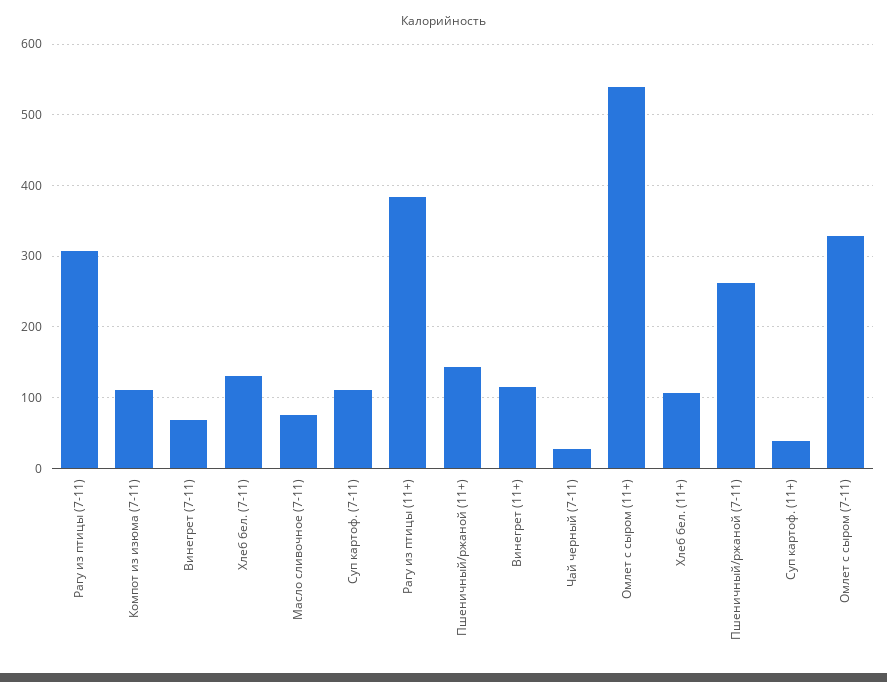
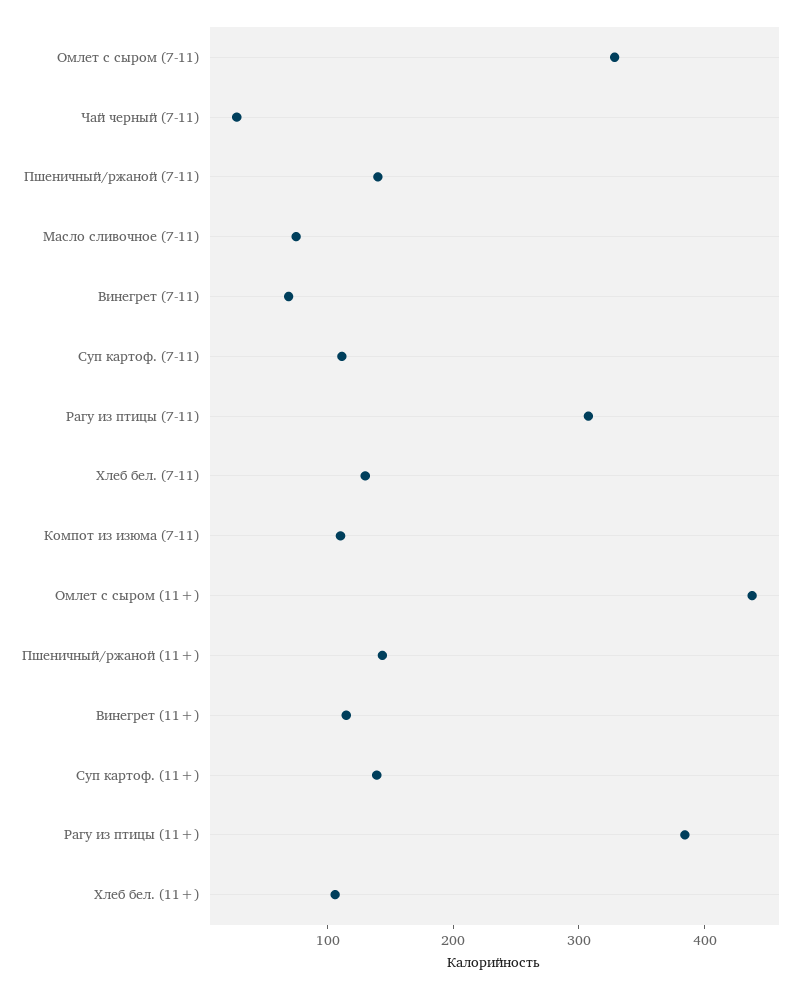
  {
    "Рагу из птицы (7-11)": 310,
    "Компот из изюма (7-11)": 110,
    "Винегрет (7-11)": 70,
    "Хлеб бел. (7-11)": 130,
    "Масло сливочное (7-11)": 70,
    "Суп картоф. (7-11)": 110,
    "Рагу из птицы (11+)": 380,
    "Пшеничный/ржаной (11+)": 140,
    "Винегрет (11+)": 110,
    "Чай черный (7-11)": 30,
-   "Омлет с сыром (11+)": 540,
+   "Омлет с сыром (11+)": 440,
    "Хлеб бел. (11+)": 110,
-   "Пшеничный/ржаной (7-11)": 260,
+   "Пшеничный/ржаной (7-11)": 140,
-   "Суп картоф. (11+)": 40,
+   "Суп картоф. (11+)": 140,
    "Омлет с сыром (7-11)": 330
  }

